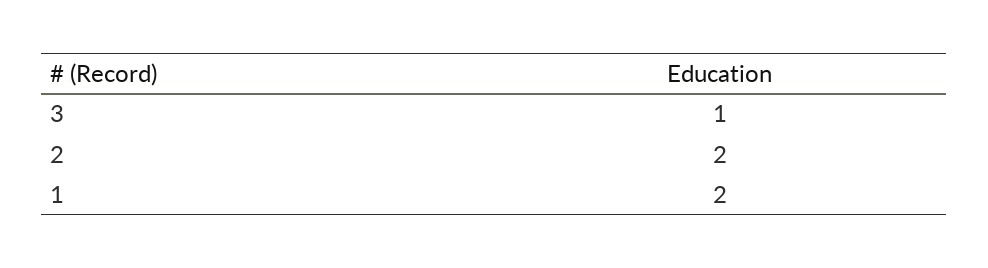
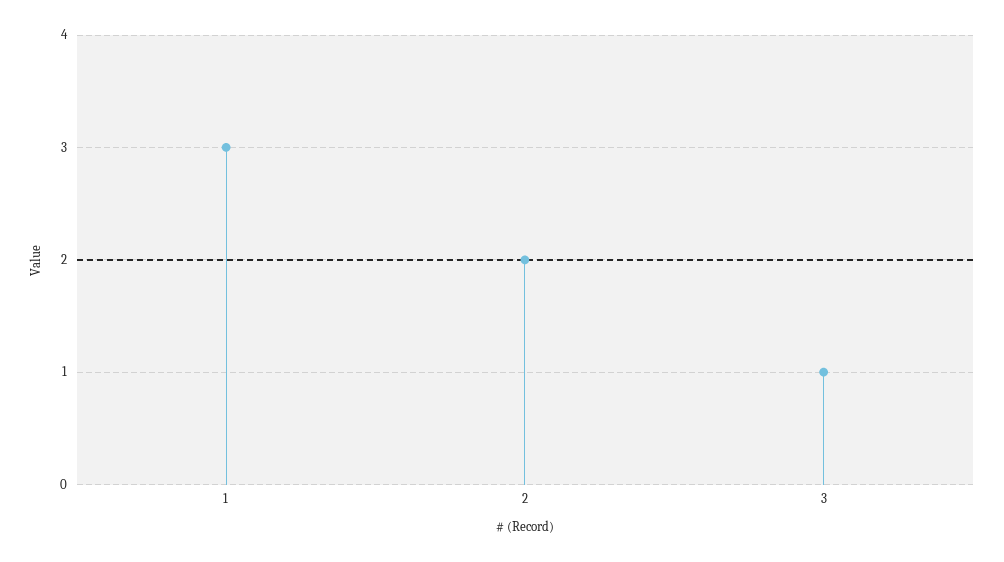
  {
    "3": 1,
    "2": 2,
-   "1": 2
+   "1": 3
  }

